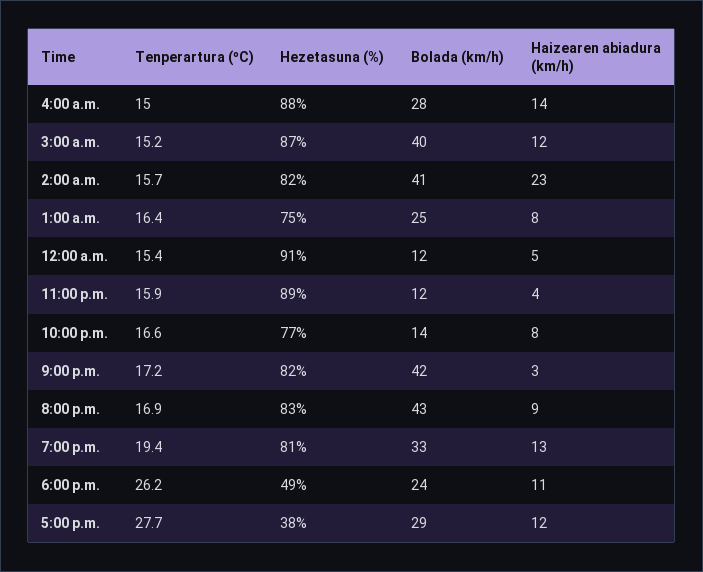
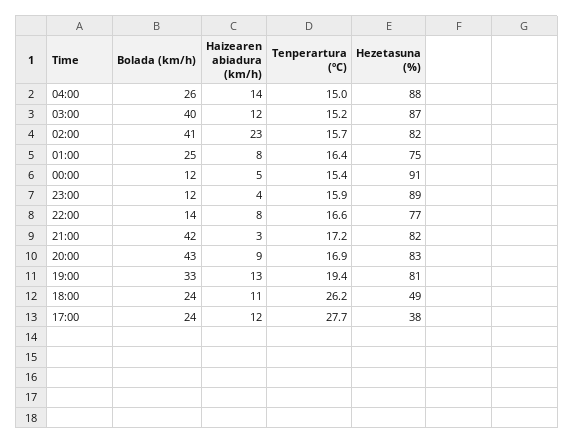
  {
    "Tenperartura (ºC)": {
      "4:00 a.m.": 15,
      "3:00 a.m.": 15.2,
      "2:00 a.m.": 15.7,
      "1:00 a.m.": 16.4,
      "12:00 a.m.": 15.4,
      "11:00 p.m.": 15.9,
      "10:00 p.m.": 16.6,
      "9:00 p.m.": 17.2,
      "8:00 p.m.": 16.9,
      "7:00 p.m.": 19.4,
      "6:00 p.m.": 26.2,
      "5:00 p.m.": 27.7
    },
    "Hezetasuna (%)": {
      "4:00 a.m.": 88,
      "3:00 a.m.": 87,
      "2:00 a.m.": 82,
      "1:00 a.m.": 75,
      "12:00 a.m.": 91,
      "11:00 p.m.": 89,
      "10:00 p.m.": 77,
      "9:00 p.m.": 82,
      "8:00 p.m.": 83,
      "7:00 p.m.": 81,
      "6:00 p.m.": 49,
      "5:00 p.m.": 38
    },
    "Bolada (km/h)": {
-     "4:00 a.m.": 28,
+     "4:00 a.m.": 26,
      "3:00 a.m.": 40,
      "2:00 a.m.": 41,
      "1:00 a.m.": 25,
      "12:00 a.m.": 12,
      "11:00 p.m.": 12,
      "10:00 p.m.": 14,
      "9:00 p.m.": 42,
      "8:00 p.m.": 43,
      "7:00 p.m.": 33,
      "6:00 p.m.": 24,
-     "5:00 p.m.": 29
+     "5:00 p.m.": 24
    },
    "Haizearen abiadura (km/h)": {
      "4:00 a.m.": 14,
      "3:00 a.m.": 12,
      "2:00 a.m.": 23,
      "1:00 a.m.": 8,
      "12:00 a.m.": 5,
      "11:00 p.m.": 4,
      "10:00 p.m.": 8,
      "9:00 p.m.": 3,
      "8:00 p.m.": 9,
      "7:00 p.m.": 13,
      "6:00 p.m.": 11,
      "5:00 p.m.": 12
    }
  }

